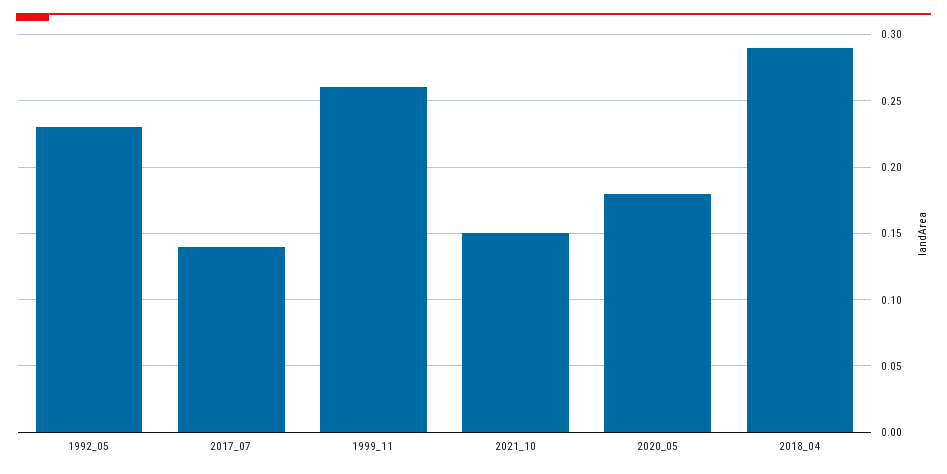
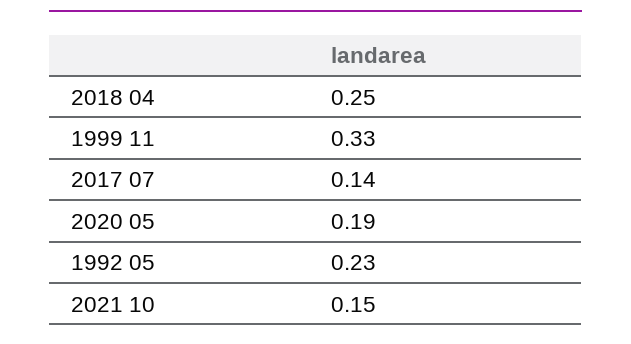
  {
    "1992_05": 0.23,
    "2017_07": 0.14,
-   "1999_11": 0.26,
+   "1999_11": 0.33,
    "2021_10": 0.15,
-   "2020_05": 0.18,
+   "2020_05": 0.19,
-   "2018_04": 0.29
+   "2018_04": 0.25
  }

